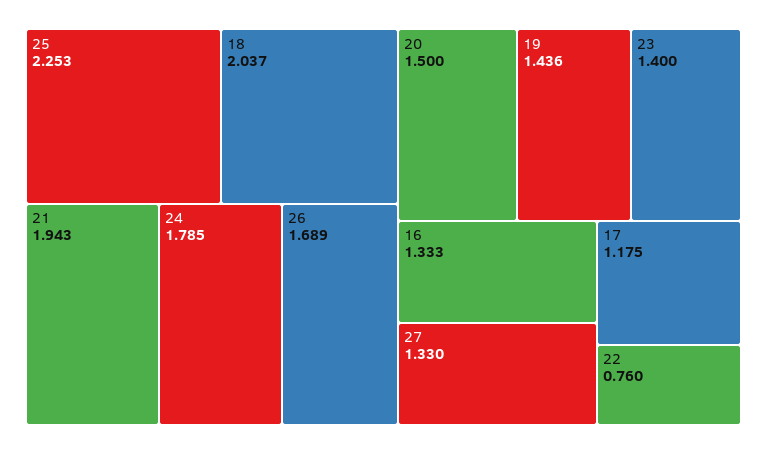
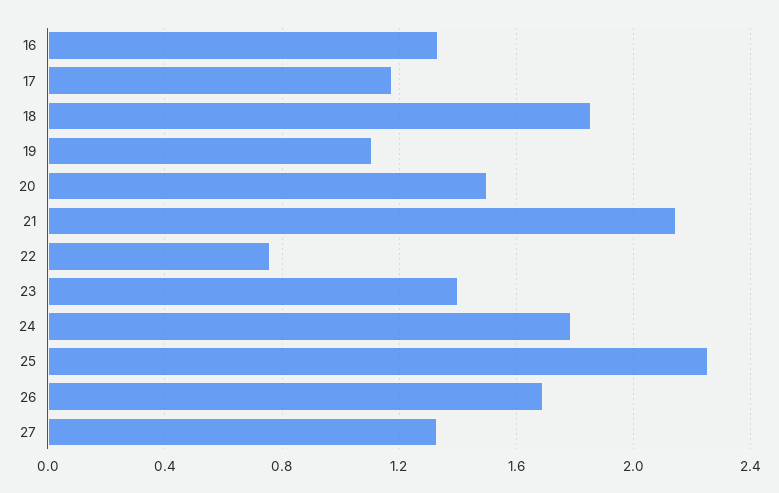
  {
    "25": 2.253,
-   "18": 2.037,
+   "18": 1.85,
-   "21": 1.943,
+   "21": 2.15,
    "24": 1.785,
    "26": 1.689,
    "20": 1.5,
-   "19": 1.436,
+   "19": 1.1,
    "23": 1.4,
    "16": 1.333,
    "27": 1.33,
    "17": 1.175,
    "22": 0.76
  }

